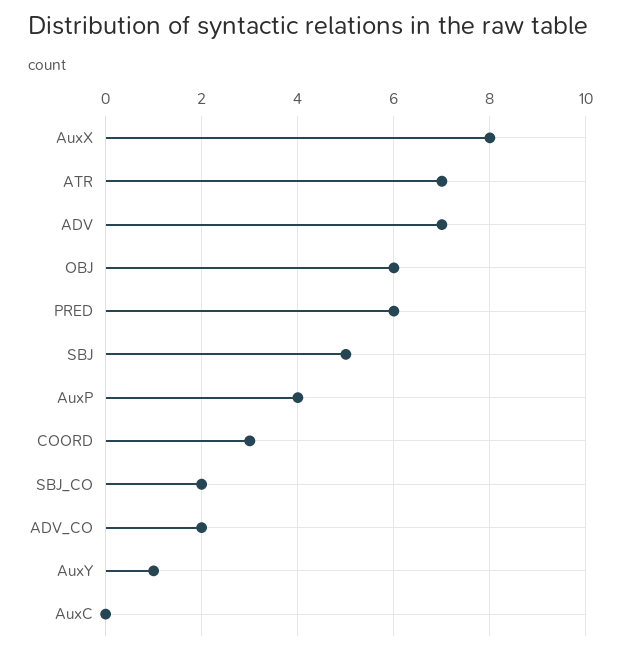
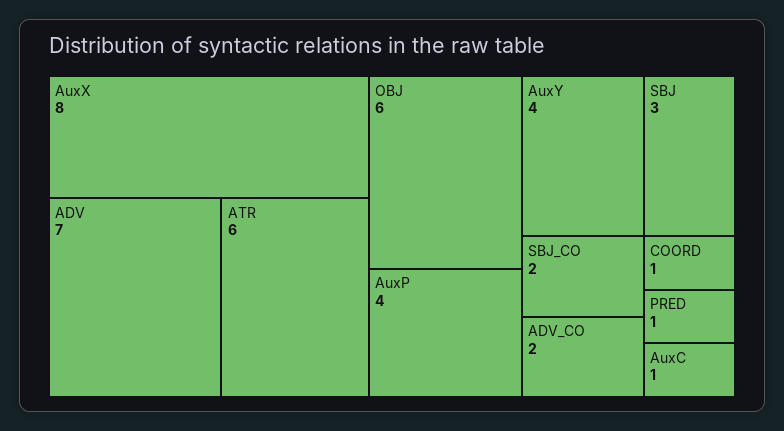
  {
    "AuxX": 8,
-   "ATR": 7,
+   "ATR": 6,
    "ADV": 7,
    "OBJ": 6,
-   "PRED": 6,
+   "PRED": 1,
-   "SBJ": 5,
+   "SBJ": 3,
    "AuxP": 4,
-   "COORD": 3,
+   "COORD": 1,
    "SBJ_CO": 2,
    "ADV_CO": 2,
-   "AuxY": 1,
+   "AuxY": 4,
-   "AuxC": 0
+   "AuxC": 1
  }

